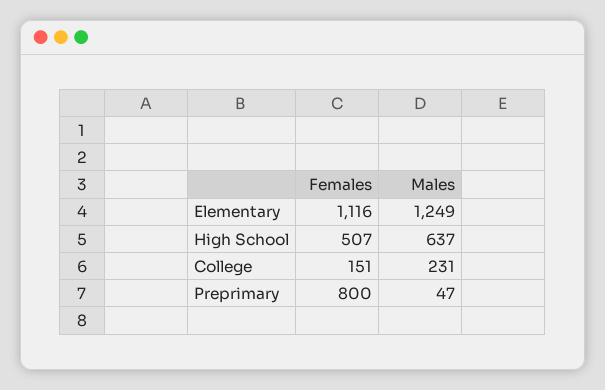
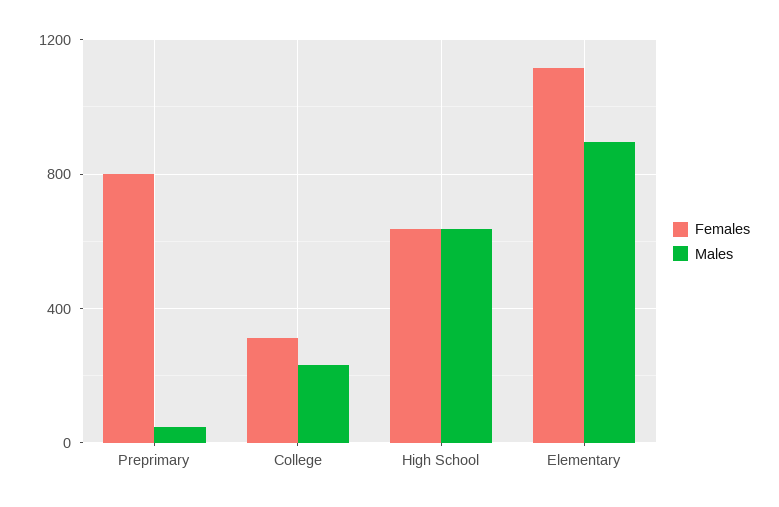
  {
    "Females": {
      "Elementary": 1116,
-     "High School": 507,
+     "High School": 650,
-     "College": 151,
+     "College": 300,
      "Preprimary": 800
    },
    "Males": {
-     "Elementary": 1249,
+     "Elementary": 900,
      "High School": 637,
      "College": 231,
      "Preprimary": 47
    }
  }

